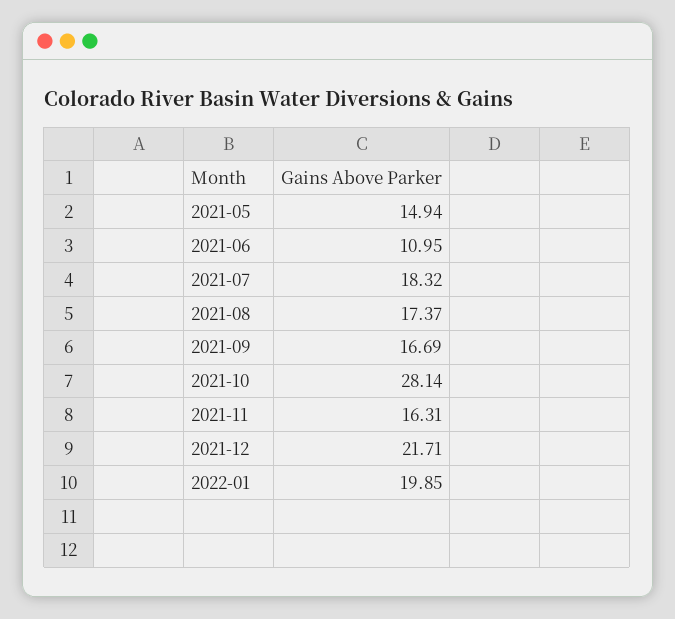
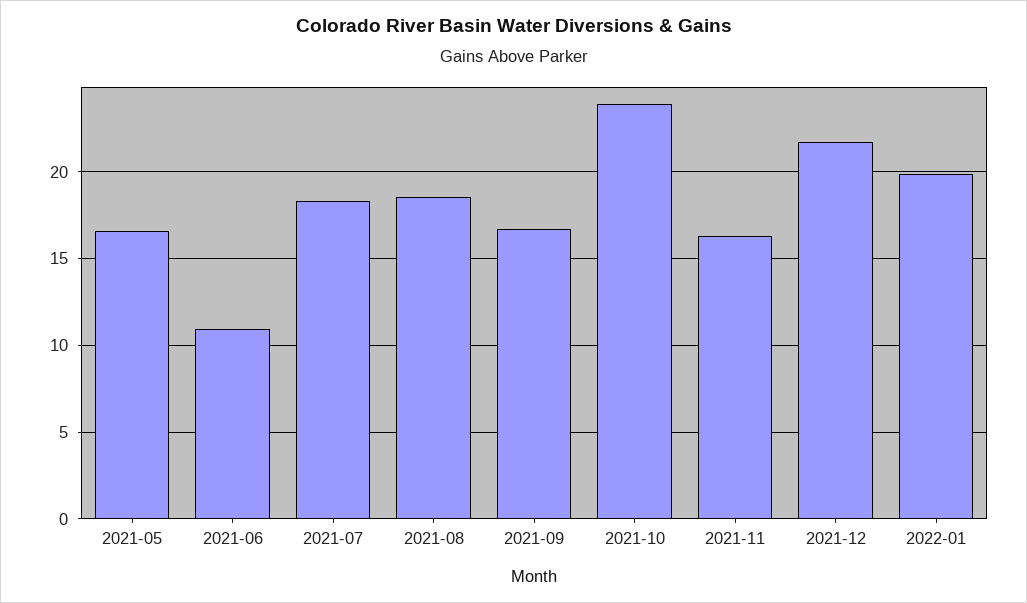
  {
-   "2021-05": 14.94,
+   "2021-05": 16.5,
    "2021-06": 10.95,
    "2021-07": 18.32,
-   "2021-08": 17.37,
+   "2021-08": 18.5,
    "2021-09": 16.69,
-   "2021-10": 28.14,
+   "2021-10": 24,
    "2021-11": 16.31,
    "2021-12": 21.71,
    "2022-01": 19.85
  }

